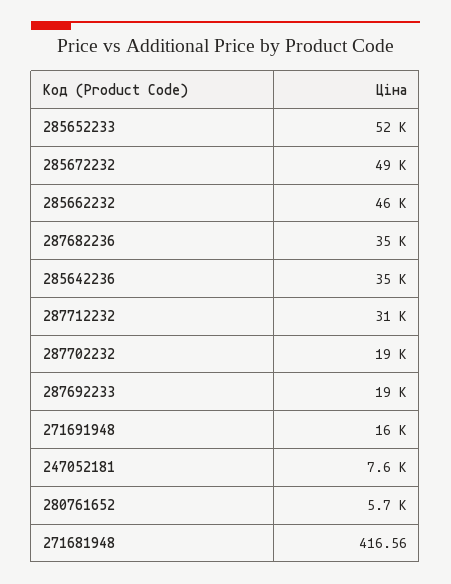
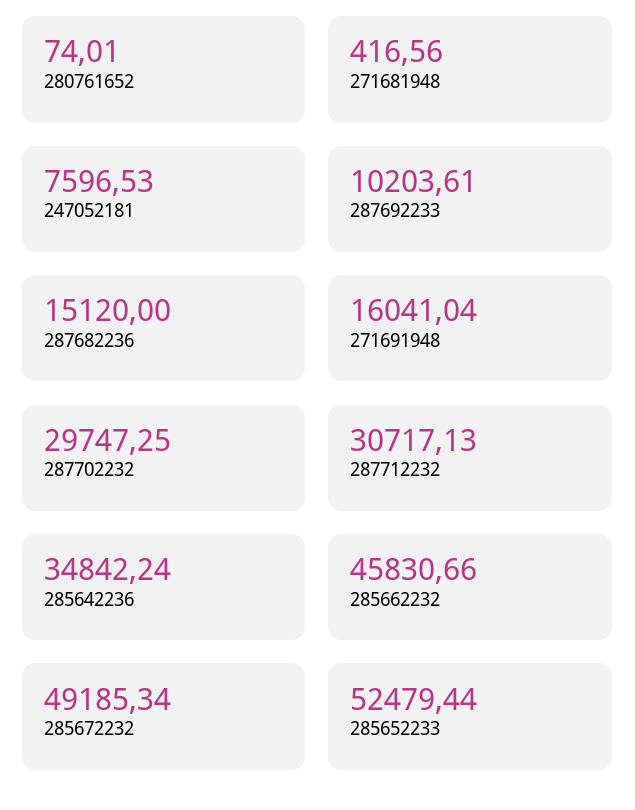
  {
    "285652233": 52479.44,
    "285672232": 49185.34,
    "285662232": 45830.66,
-   "287682236": 35000,
+   "287682236": 15120,
    "285642236": 34842.24,
    "287712232": 30717.13,
-   "287702232": 19000,
+   "287702232": 29747.25,
-   "287692233": 19000,
+   "287692233": 10203.61,
    "271691948": 16041.04,
    "247052181": 7596.53,
-   "280761652": 5700,
+   "280761652": 74.01,
    "271681948": 416.56
  }

